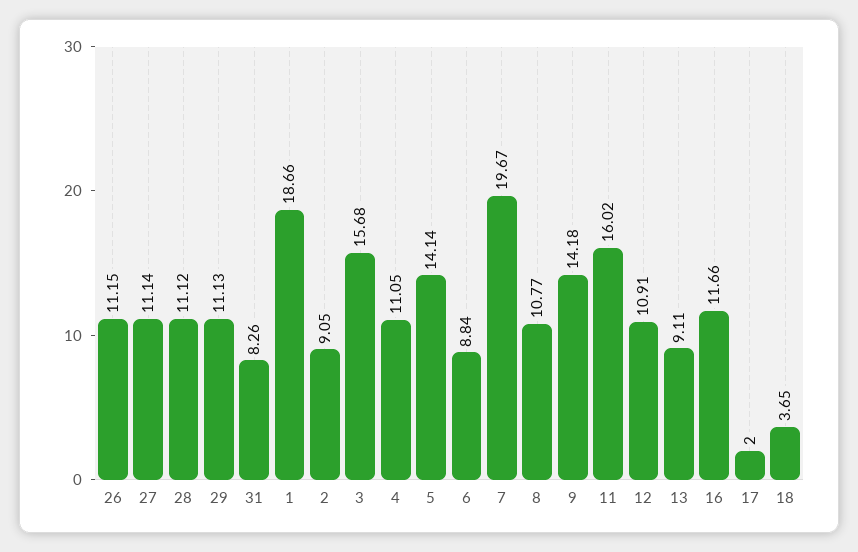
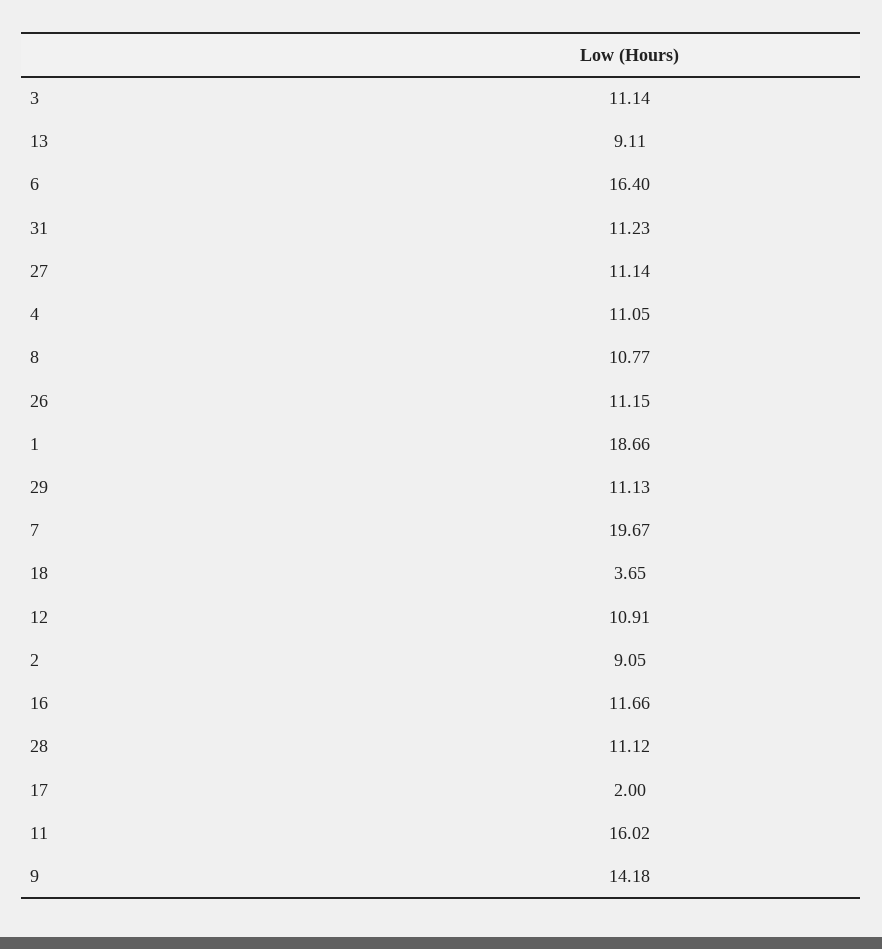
  {
    "26": 11.15,
    "27": 11.14,
    "28": 11.12,
    "29": 11.13,
-   "31": 8.26,
+   "31": 11.23,
    "1": 18.66,
    "2": 9.05,
-   "3": 15.68,
+   "3": 11.14,
    "4": 11.05,
-   "5": 14.14,
-   "6": 8.84,
+   "6": 16.4,
    "7": 19.67,
    "8": 10.77,
    "9": 14.18,
    "11": 16.02,
    "12": 10.91,
    "13": 9.11,
    "16": 11.66,
    "17": 2,
    "18": 3.65
  }

